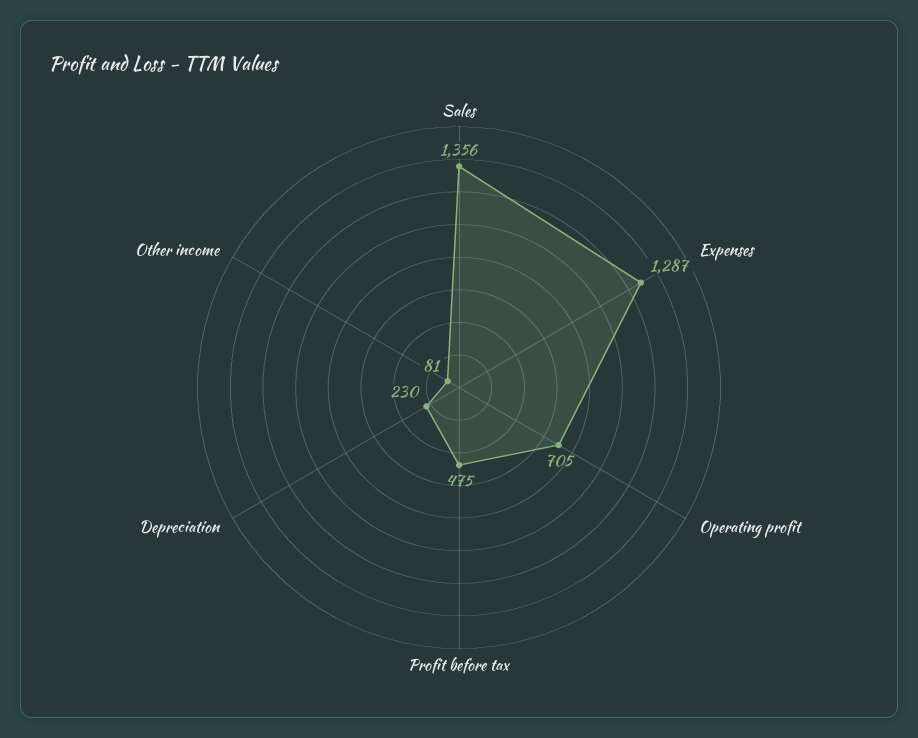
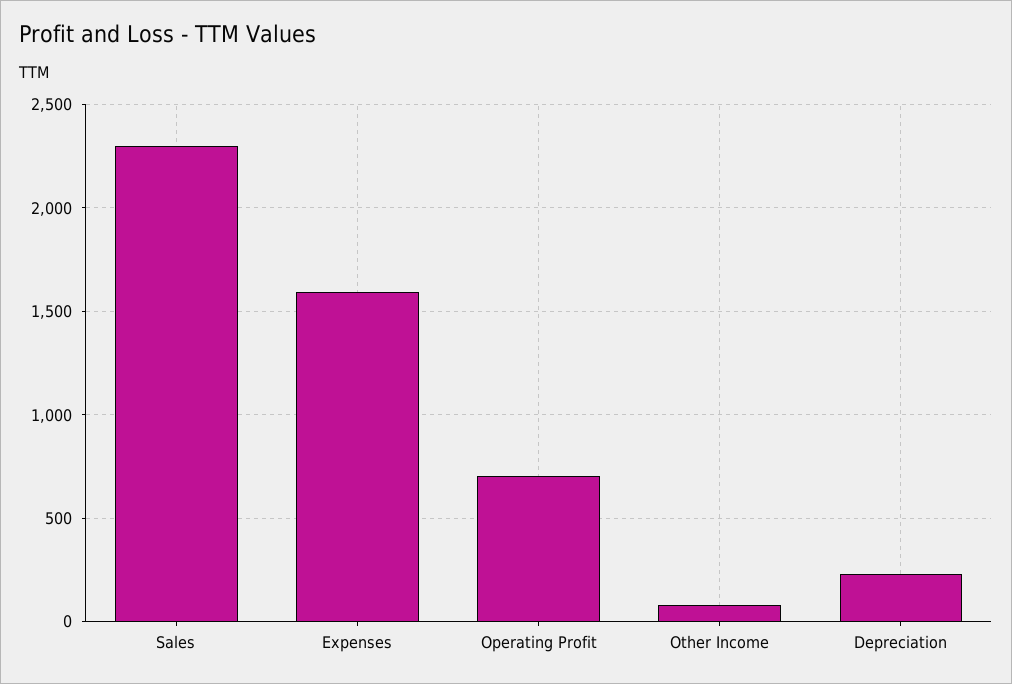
  {
-   "Sales": 1356,
+   "Sales": 2300,
-   "Expenses": 1287,
+   "Expenses": 1600,
    "Operating profit": 705,
-   "Profit before tax": 475,
    "Depreciation": 230,
    "Other income": 81
  }

